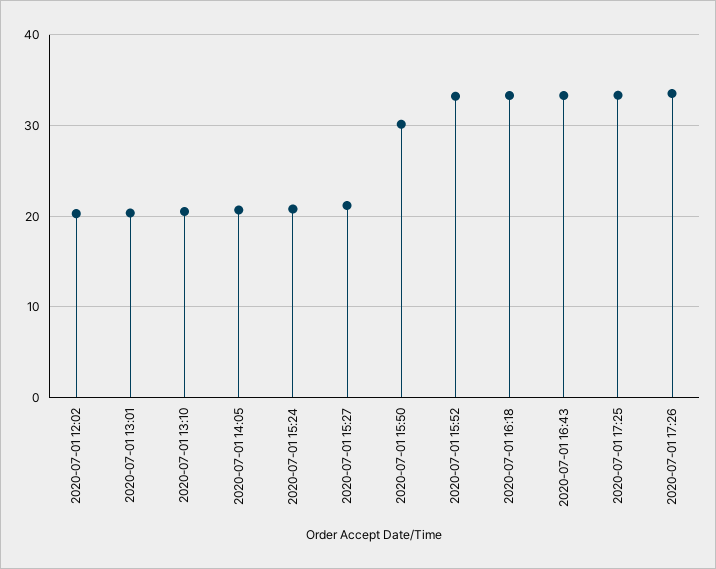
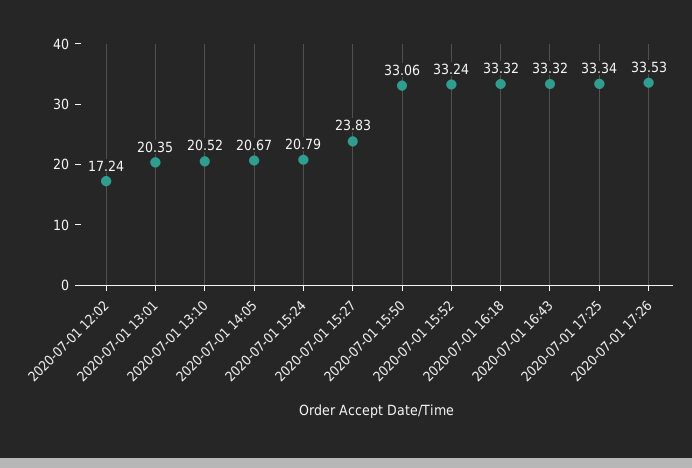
  {
-   "2020-07-01 12:02": 20,
+   "2020-07-01 12:02": 17.24,
    "2020-07-01 13:01": 20.35,
    "2020-07-01 13:10": 20.52,
    "2020-07-01 14:05": 20.67,
    "2020-07-01 15:24": 20.79,
-   "2020-07-01 15:27": 21,
+   "2020-07-01 15:27": 23.83,
-   "2020-07-01 15:50": 30,
+   "2020-07-01 15:50": 33.06,
    "2020-07-01 15:52": 33.24,
    "2020-07-01 16:18": 33.32,
    "2020-07-01 16:43": 33.32,
    "2020-07-01 17:25": 33.34,
    "2020-07-01 17:26": 33.53
  }

